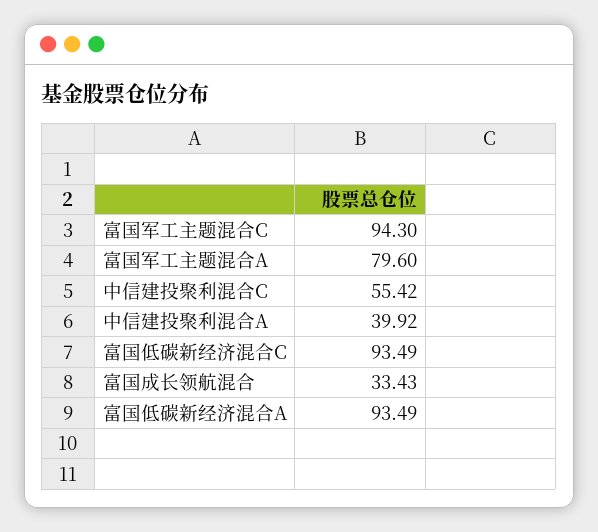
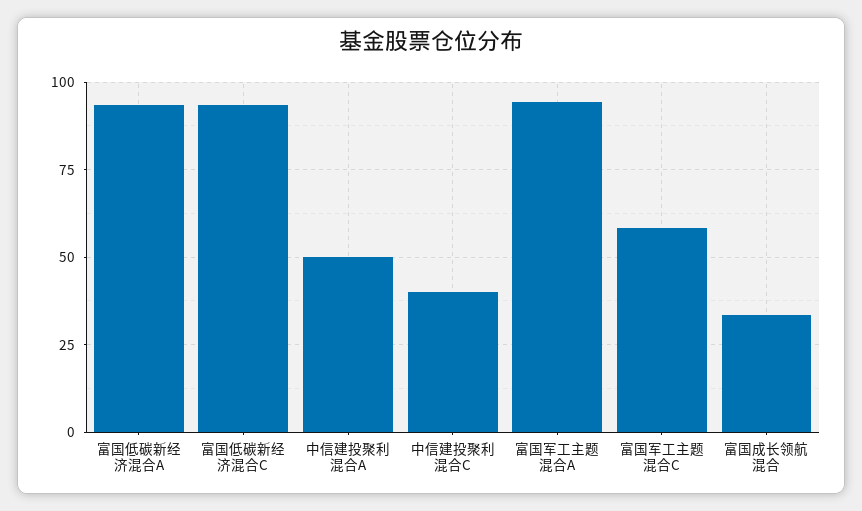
  {
-   "富国军工主题混合C": 94.3,
+   "富国军工主题混合C": 57.5,
-   "富国军工主题混合A": 79.6,
+   "富国军工主题混合A": 95,
-   "中信建投聚利混合C": 55.42,
+   "中信建投聚利混合C": 40,
-   "中信建投聚利混合A": 39.92,
+   "中信建投聚利混合A": 50,
    "富国低碳新经济混合C": 93.49,
    "富国成长领航混合": 33.43,
    "富国低碳新经济混合A": 93.49
  }

